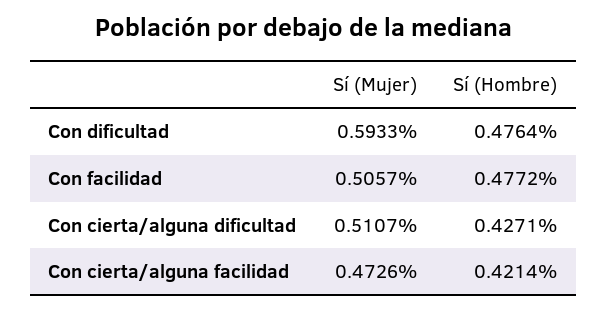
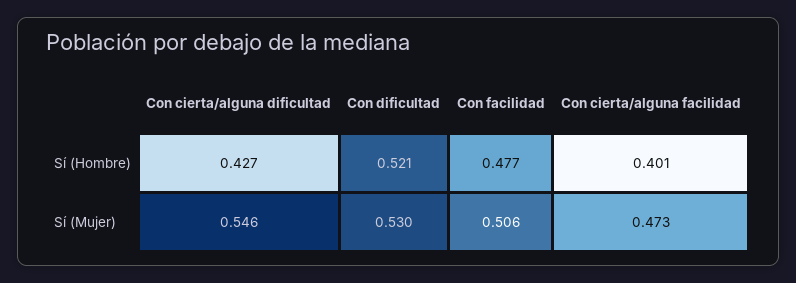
  {
    "Sí (Mujer)": {
-     "Con dificultad": 0.5933,
+     "Con dificultad": 0.53,
      "Con facilidad": 0.5057,
-     "Con cierta/alguna dificultad": 0.5107,
+     "Con cierta/alguna dificultad": 0.546,
      "Con cierta/alguna facilidad": 0.4726
    },
    "Sí (Hombre)": {
-     "Con dificultad": 0.4764,
+     "Con dificultad": 0.521,
      "Con facilidad": 0.4772,
      "Con cierta/alguna dificultad": 0.4271,
-     "Con cierta/alguna facilidad": 0.4214
+     "Con cierta/alguna facilidad": 0.401
    }
  }

